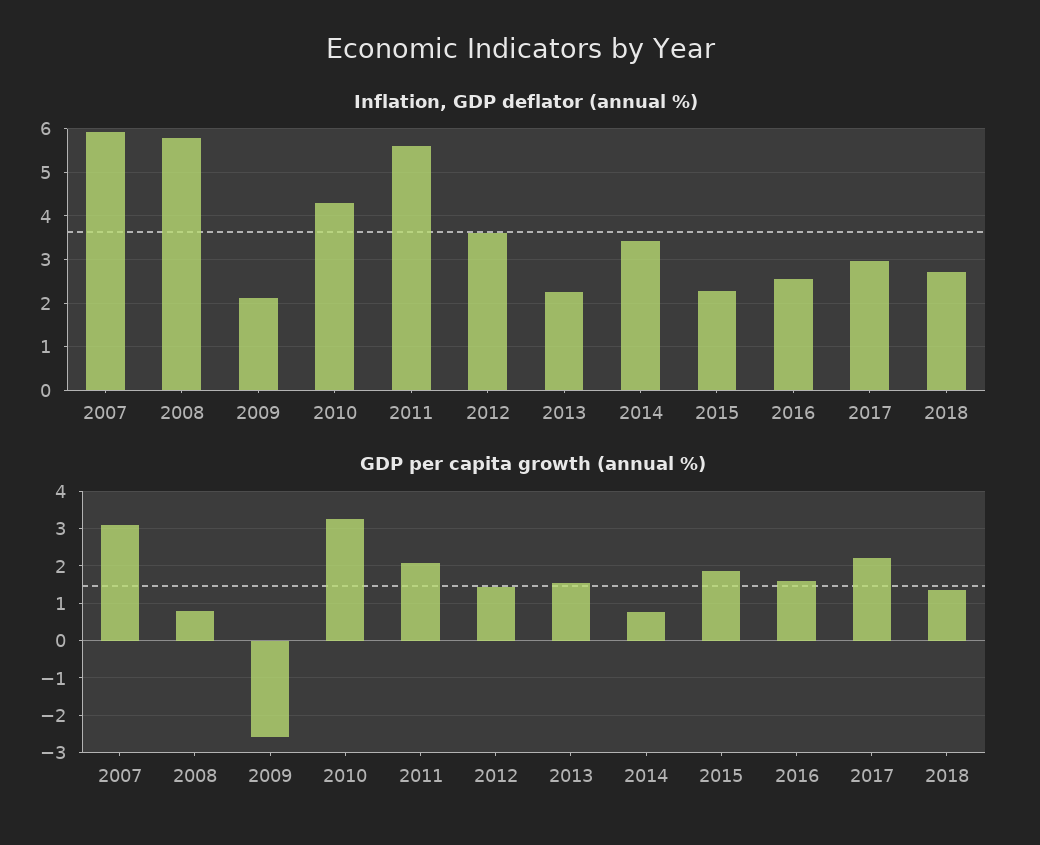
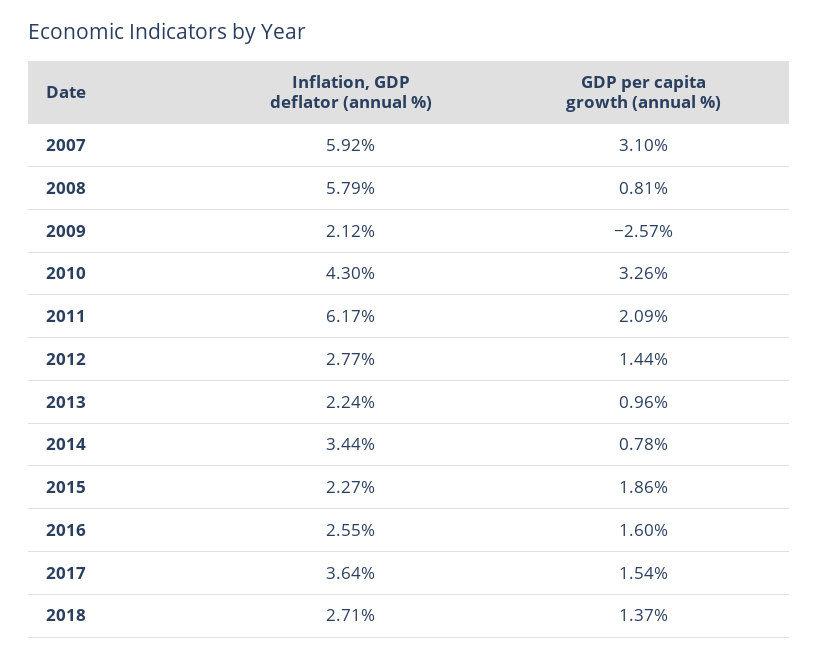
  {
    "Inflation, GDP deflator (annual %)": {
      "2007": 5.92,
      "2008": 5.79,
      "2009": 2.12,
      "2010": 4.3,
-     "2011": 5.6,
+     "2011": 6.17,
-     "2012": 3.6,
+     "2012": 2.77,
      "2013": 2.24,
      "2014": 3.44,
      "2015": 2.27,
      "2016": 2.55,
-     "2017": 3,
+     "2017": 3.64,
      "2018": 2.71
    },
    "GDP per capita growth (annual %)": {
      "2007": 3.1,
      "2008": 0.81,
      "2009": -2.57,
      "2010": 3.26,
      "2011": 2.09,
      "2012": 1.44,
-     "2013": 1.6,
+     "2013": 0.96,
      "2014": 0.78,
      "2015": 1.86,
      "2016": 1.6,
-     "2017": 2.2,
+     "2017": 1.54,
      "2018": 1.37
    }
  }

